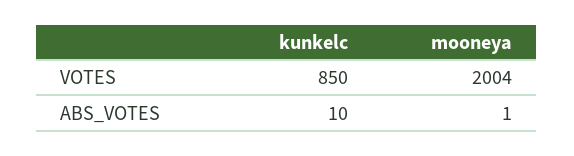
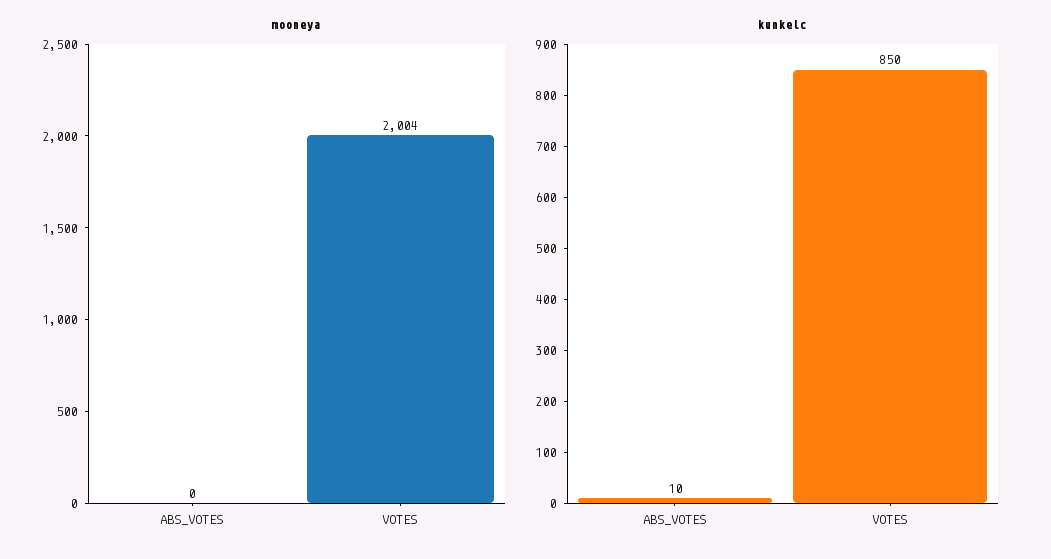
  {
    "kunkelc": {
      "VOTES": 850,
      "ABS_VOTES": 10
    },
    "mooneya": {
      "VOTES": 2004,
-     "ABS_VOTES": 1
+     "ABS_VOTES": 0
    }
  }

